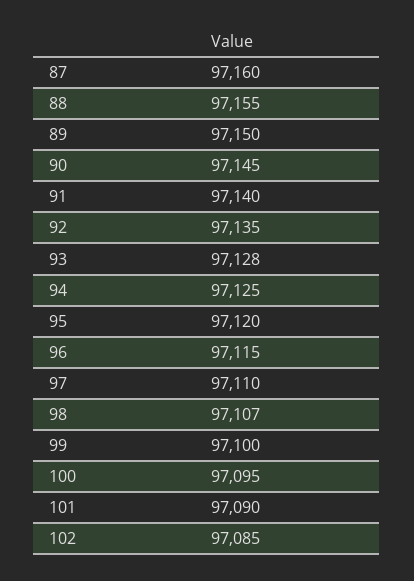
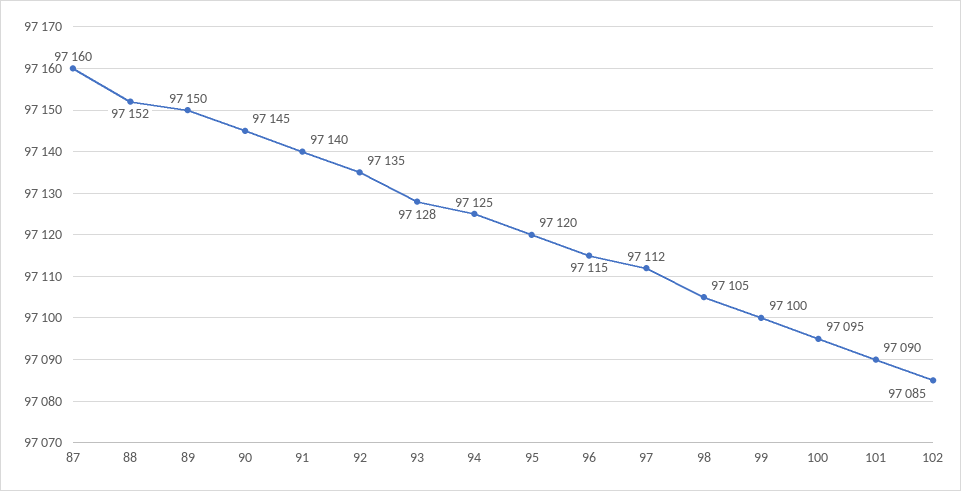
  {
    "87": 97160,
-   "88": 97155,
+   "88": 97152,
    "89": 97150,
    "90": 97145,
    "91": 97140,
    "92": 97135,
    "93": 97128,
    "94": 97125,
    "95": 97120,
    "96": 97115,
-   "97": 97110,
+   "97": 97112,
-   "98": 97107,
+   "98": 97105,
    "99": 97100,
    "100": 97095,
    "101": 97090,
    "102": 97085
  }

